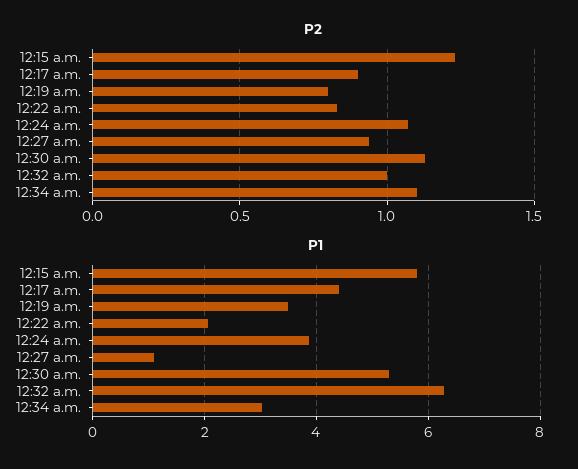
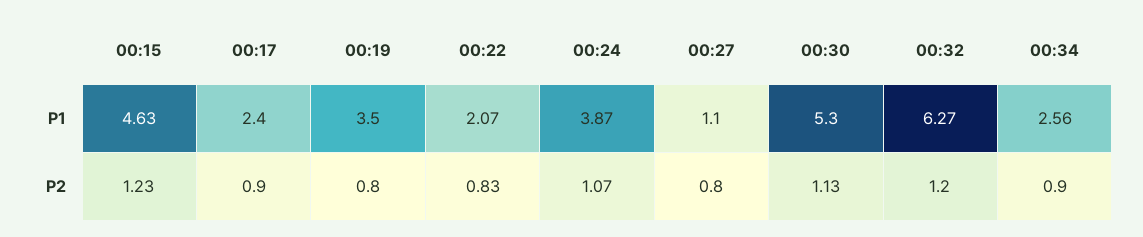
  {
    "P2": {
      "12:15 a.m.": 1.23,
      "12:17 a.m.": 0.9,
      "12:19 a.m.": 0.8,
      "12:22 a.m.": 0.83,
      "12:24 a.m.": 1.07,
-     "12:27 a.m.": 0.95,
+     "12:27 a.m.": 0.8,
      "12:30 a.m.": 1.13,
-     "12:32 a.m.": 1,
+     "12:32 a.m.": 1.2,
-     "12:34 a.m.": 1.1
+     "12:34 a.m.": 0.9
    },
    "P1": {
-     "12:15 a.m.": 5.8,
+     "12:15 a.m.": 4.63,
-     "12:17 a.m.": 4.4,
+     "12:17 a.m.": 2.4,
      "12:19 a.m.": 3.5,
      "12:22 a.m.": 2.07,
      "12:24 a.m.": 3.87,
      "12:27 a.m.": 1.1,
      "12:30 a.m.": 5.3,
      "12:32 a.m.": 6.27,
-     "12:34 a.m.": 3
+     "12:34 a.m.": 2.56
    }
  }

